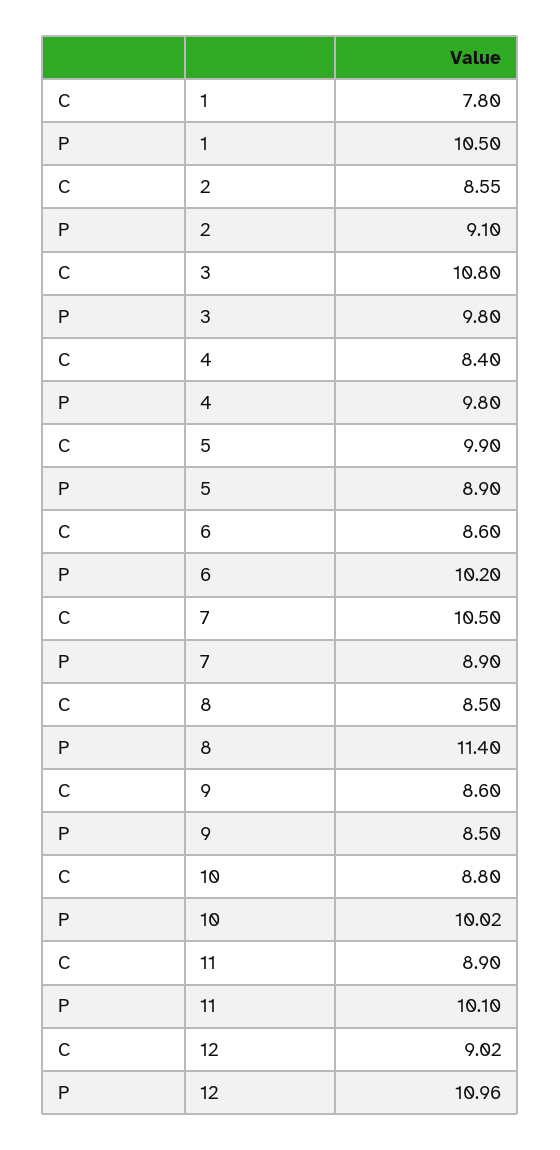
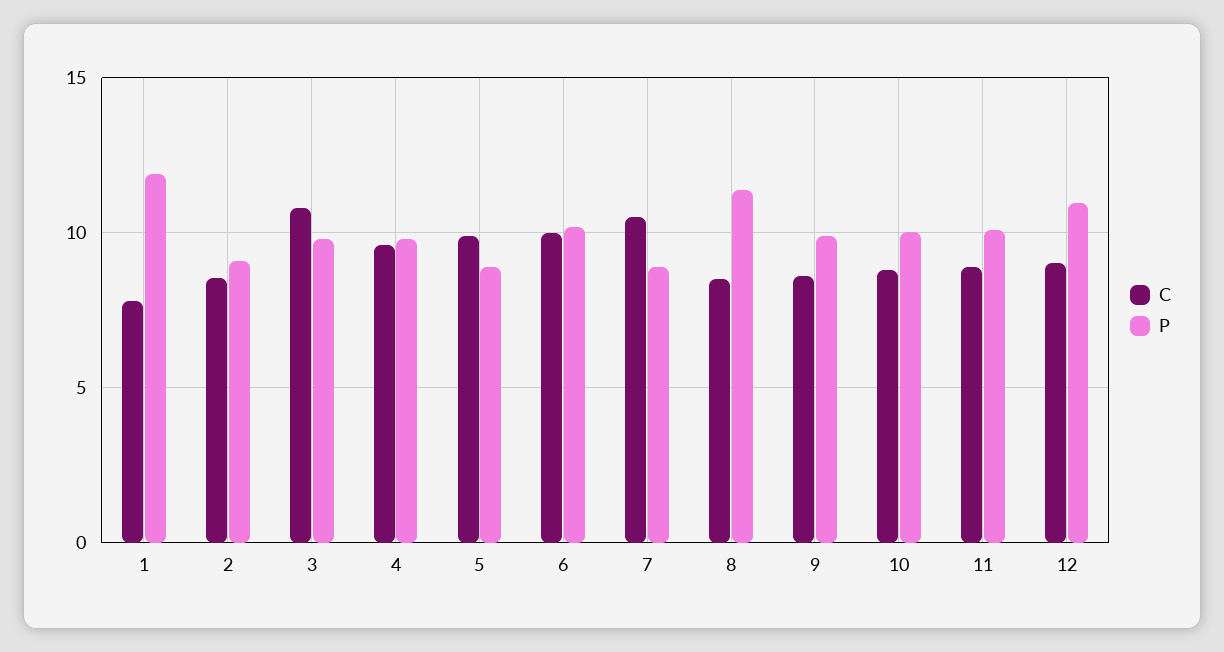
  {
    "C": {
      "1": 7.8,
      "2": 8.55,
      "3": 10.8,
-     "4": 8.4,
+     "4": 9.5,
      "5": 9.9,
-     "6": 8.6,
+     "6": 10,
      "7": 10.5,
      "8": 8.5,
      "9": 8.6,
      "10": 8.8,
      "11": 8.9,
      "12": 9.02
    },
    "P": {
-     "1": 10.5,
+     "1": 12,
      "2": 9.1,
      "3": 9.8,
      "4": 9.8,
      "5": 8.9,
      "6": 10.2,
      "7": 8.9,
      "8": 11.4,
-     "9": 8.5,
+     "9": 10,
      "10": 10.02,
      "11": 10.1,
      "12": 10.96
    }
  }

